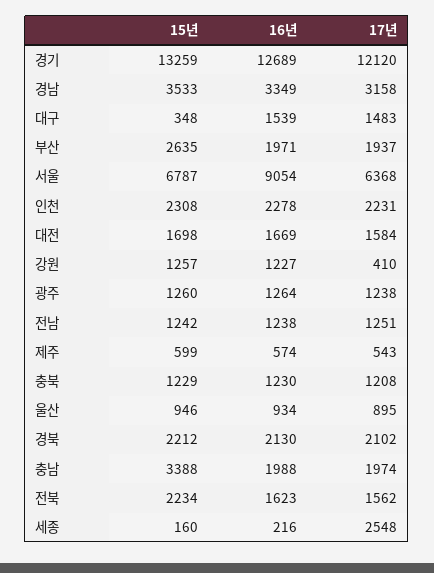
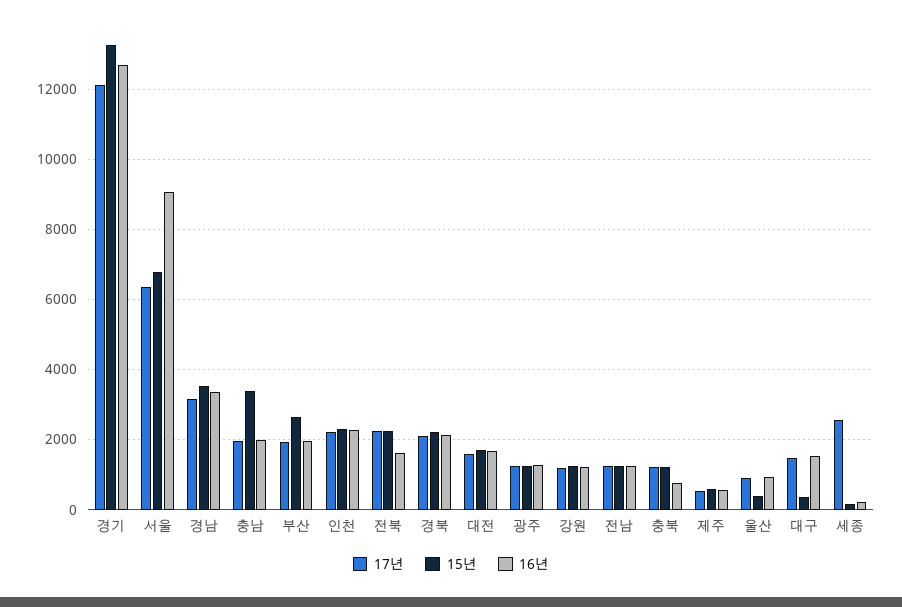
  {
    "15년": {
      "경기": 13259,
      "경남": 3533,
      "대구": 348,
      "부산": 2635,
      "서울": 6787,
      "인천": 2308,
      "대전": 1698,
      "강원": 1257,
      "광주": 1260,
      "전남": 1242,
      "제주": 599,
      "충북": 1229,
-     "울산": 946,
+     "울산": 400,
      "경북": 2212,
      "충남": 3388,
      "전북": 2234,
      "세종": 160
    },
    "16년": {
      "경기": 12689,
      "경남": 3349,
      "대구": 1539,
      "부산": 1971,
      "서울": 9054,
      "인천": 2278,
      "대전": 1669,
      "강원": 1227,
      "광주": 1264,
      "전남": 1238,
      "제주": 574,
-     "충북": 1230,
+     "충북": 800,
      "울산": 934,
      "경북": 2130,
      "충남": 1988,
      "전북": 1623,
      "세종": 216
    },
    "17년": {
      "경기": 12120,
      "경남": 3158,
      "대구": 1483,
      "부산": 1937,
      "서울": 6368,
      "인천": 2231,
      "대전": 1584,
-     "강원": 410,
+     "강원": 1200,
      "광주": 1238,
      "전남": 1251,
      "제주": 543,
      "충북": 1208,
      "울산": 895,
      "경북": 2102,
      "충남": 1974,
-     "전북": 1562,
+     "전북": 2200,
      "세종": 2548
    }
  }

